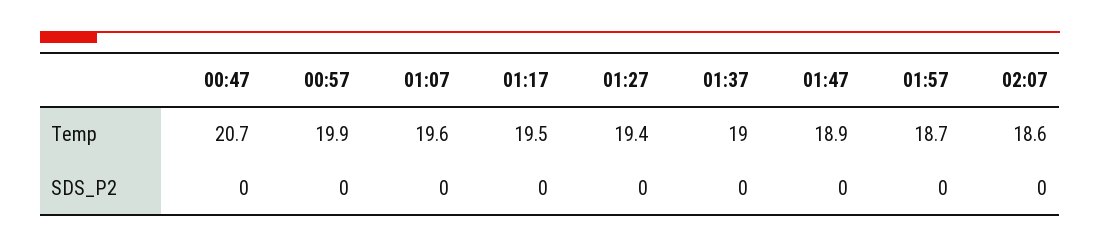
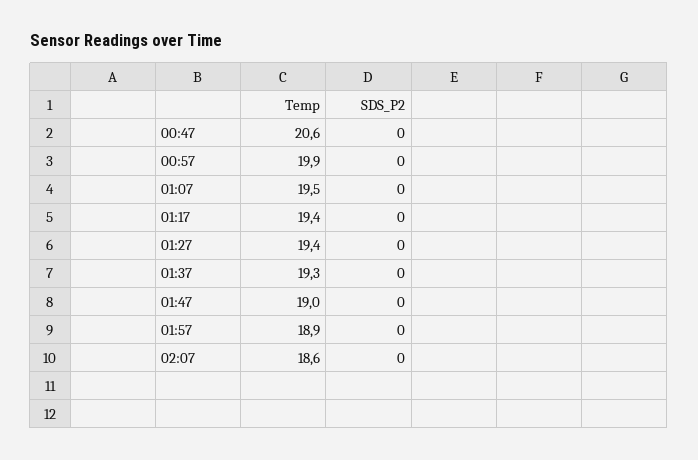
  {
    "00:47": {
-     "Temp": 20.7,
+     "Temp": 20.6,
      "SDS_P2": 0
    },
    "00:57": {
      "Temp": 19.9,
      "SDS_P2": 0
    },
    "01:07": {
-     "Temp": 19.6,
+     "Temp": 19.5,
      "SDS_P2": 0
    },
    "01:17": {
-     "Temp": 19.5,
+     "Temp": 19.4,
      "SDS_P2": 0
    },
    "01:27": {
      "Temp": 19.4,
      "SDS_P2": 0
    },
    "01:37": {
-     "Temp": 19,
+     "Temp": 19.3,
      "SDS_P2": 0
    },
    "01:47": {
-     "Temp": 18.9,
+     "Temp": 19,
      "SDS_P2": 0
    },
    "01:57": {
-     "Temp": 18.7,
+     "Temp": 18.9,
      "SDS_P2": 0
    },
    "02:07": {
      "Temp": 18.6,
      "SDS_P2": 0
    }
  }

